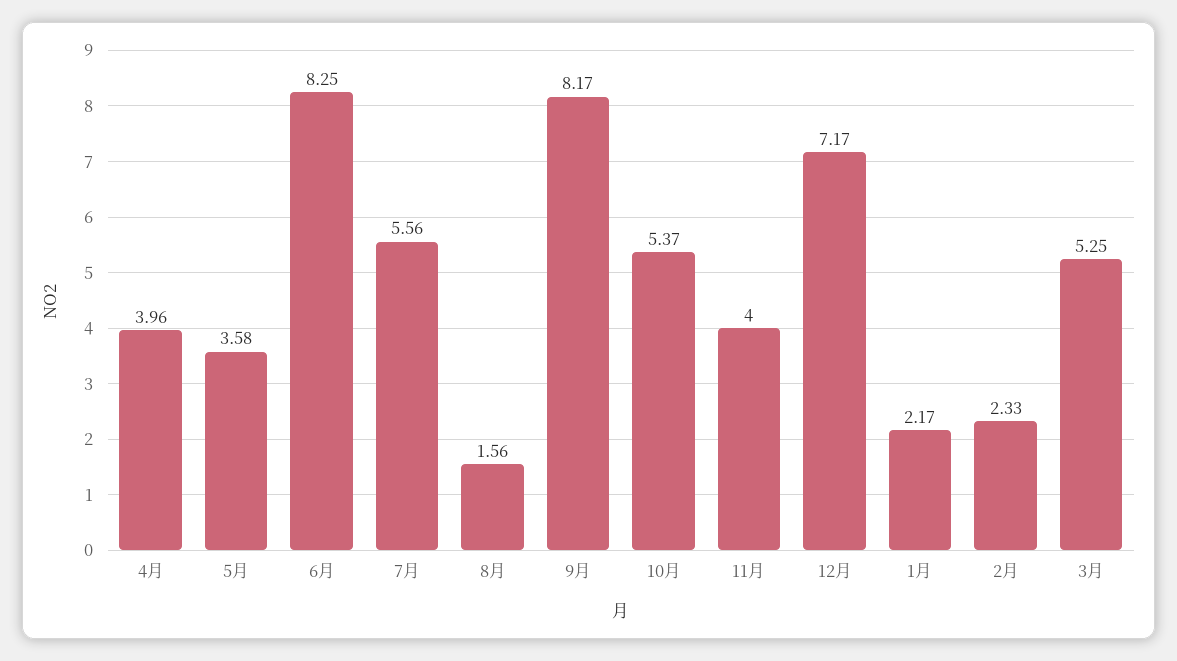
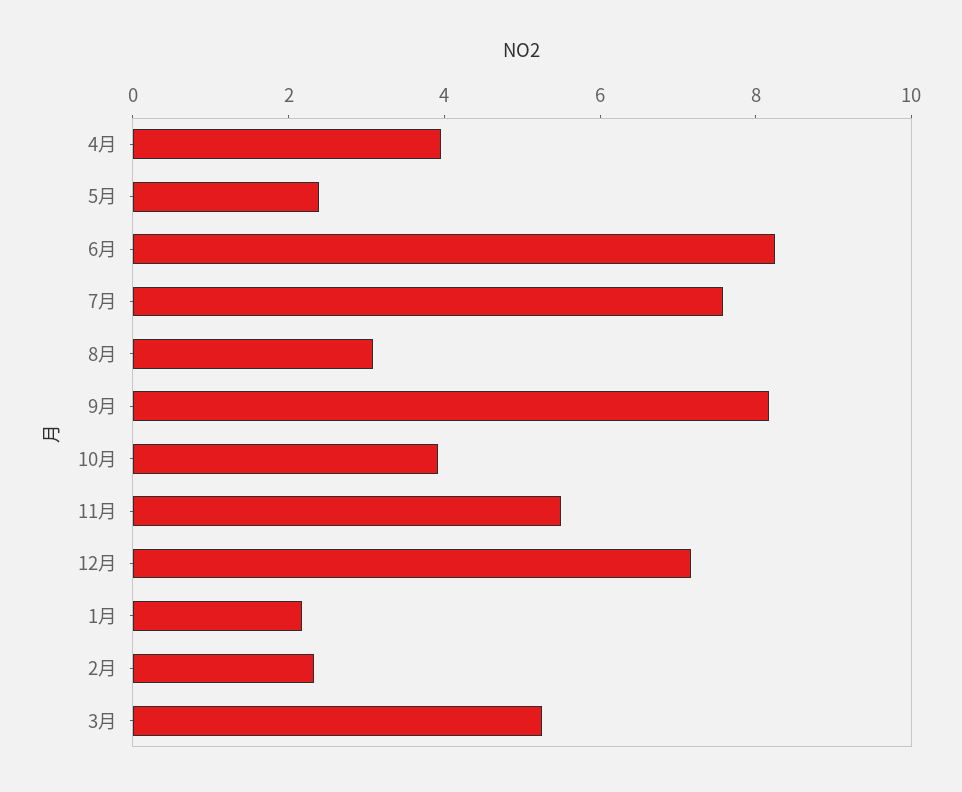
  {
    "4月": 3.96,
-   "5月": 3.58,
+   "5月": 2.5,
    "6月": 8.25,
-   "7月": 5.56,
+   "7月": 7.5,
-   "8月": 1.56,
+   "8月": 3,
    "9月": 8.17,
-   "10月": 5.37,
+   "10月": 4,
-   "11月": 4,
+   "11月": 5.5,
    "12月": 7.17,
    "1月": 2.17,
    "2月": 2.33,
    "3月": 5.25
  }

